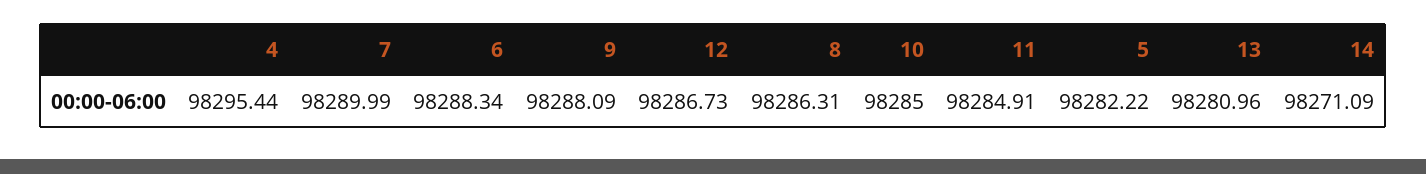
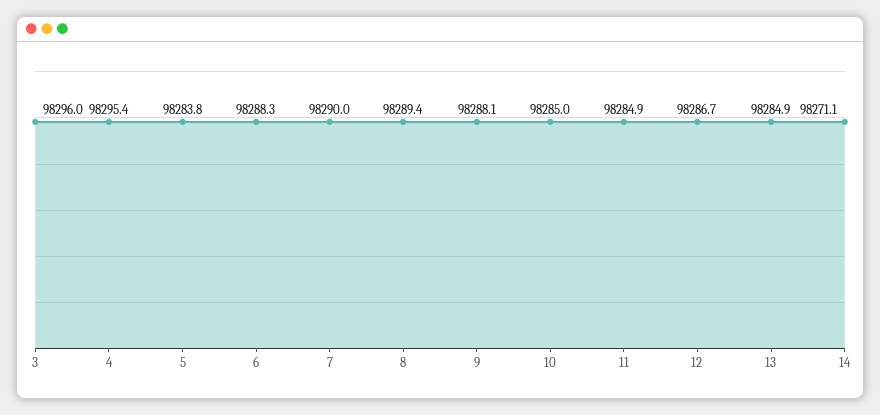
  {
    "4": 98295.44,
    "7": 98289.99,
    "6": 98288.34,
    "9": 98288.09,
    "12": 98286.73,
-   "8": 98286.31,
+   "8": 98289.4,
    "10": 98285,
    "11": 98284.91,
-   "5": 98282.22,
+   "5": 98283.8,
-   "13": 98280.96,
+   "13": 98284.9,
-   "14": 98271.09
+   "14": 98271.09,
+   "3": 98296
  }

